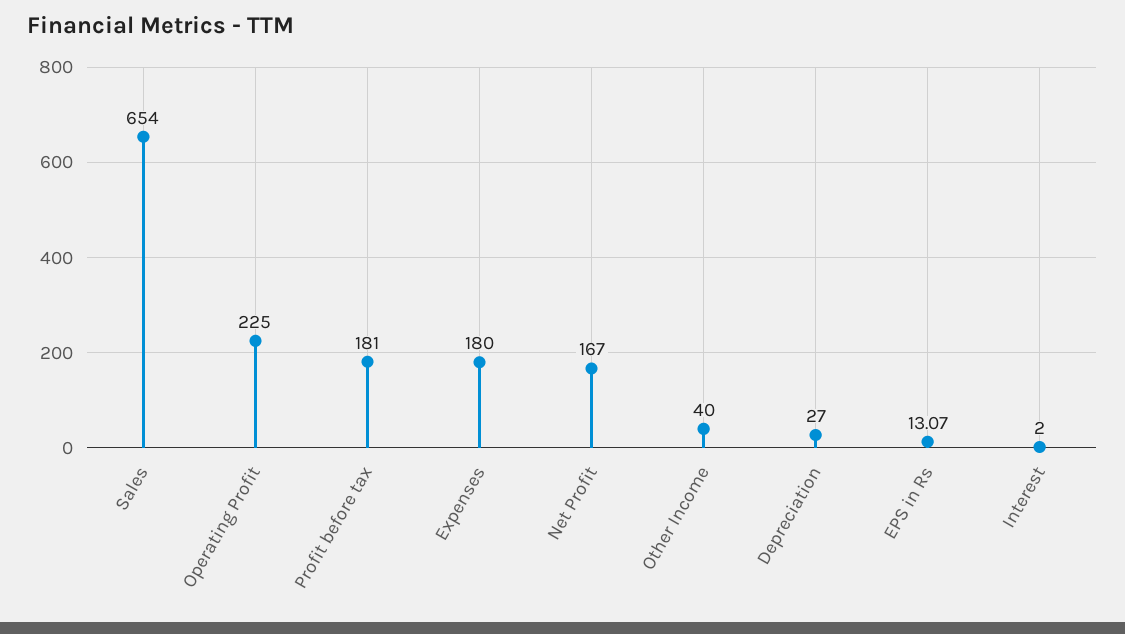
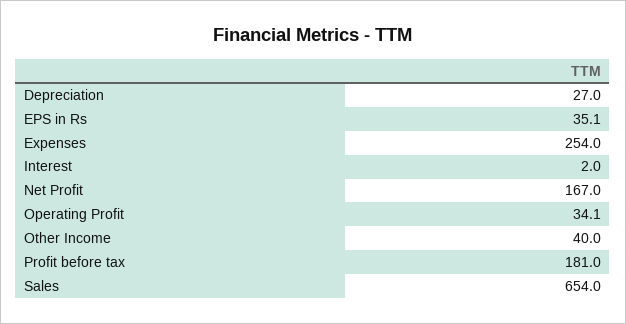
  {
    "Sales": 654,
-   "Operating Profit": 225,
+   "Operating Profit": 34.1,
    "Profit before tax": 181,
-   "Expenses": 180,
+   "Expenses": 254,
    "Net Profit": 167,
    "Other Income": 40,
    "Depreciation": 27,
-   "EPS in Rs": 13.07,
+   "EPS in Rs": 35.1,
    "Interest": 2
  }

